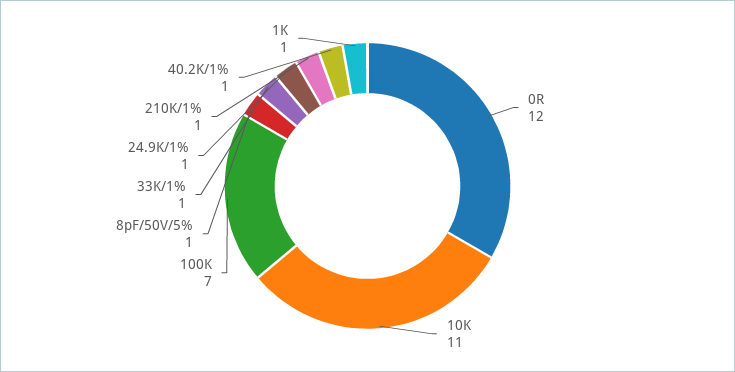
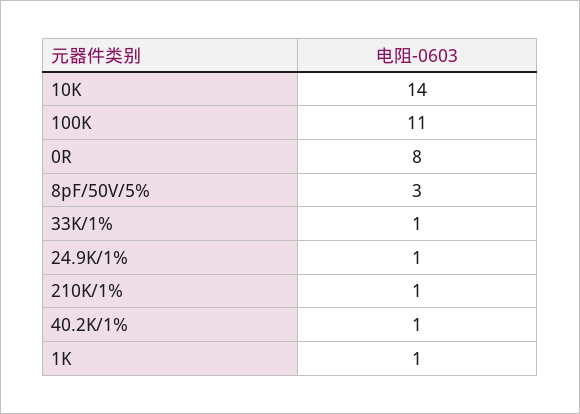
  {
-   "0R": 12,
+   "0R": 8,
-   "10K": 11,
+   "10K": 14,
-   "100K": 7,
+   "100K": 11,
-   "8pF/50V/5%": 1,
+   "8pF/50V/5%": 3,
    "33K/1%": 1,
    "24.9K/1%": 1,
    "210K/1%": 1,
    "40.2K/1%": 1,
    "1K": 1
  }

